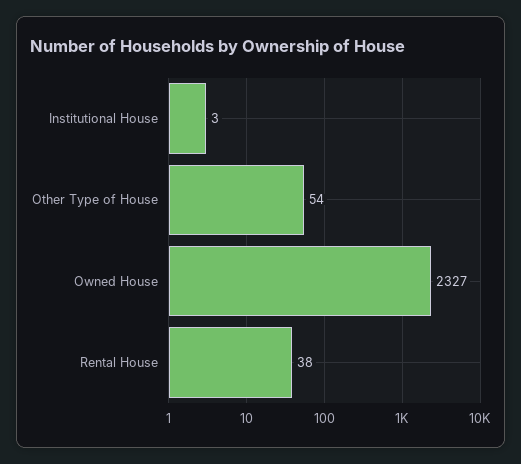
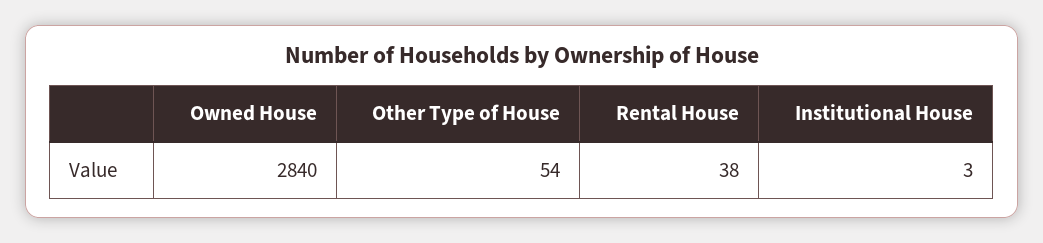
  {
    "Institutional House": 3,
    "Other Type of House": 54,
-   "Owned House": 2327,
+   "Owned House": 2840,
    "Rental House": 38
  }

